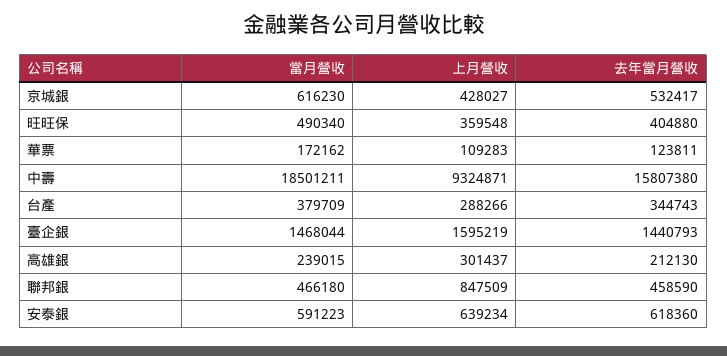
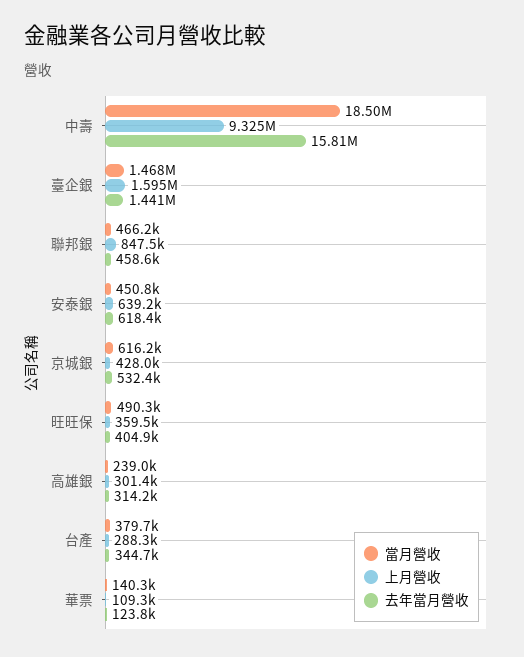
  {
    "當月營收": {
      "京城銀": 616230,
      "旺旺保": 490340,
-     "華票": 172162,
+     "華票": 140300,
      "中壽": 18501211,
      "台產": 379709,
      "臺企銀": 1468044,
      "高雄銀": 239015,
      "聯邦銀": 466180,
-     "安泰銀": 591223
+     "安泰銀": 450800
    },
    "上月營收": {
      "京城銀": 428027,
      "旺旺保": 359548,
      "華票": 109283,
      "中壽": 9324871,
      "台產": 288266,
      "臺企銀": 1595219,
      "高雄銀": 301437,
      "聯邦銀": 847509,
      "安泰銀": 639234
    },
    "去年當月營收": {
      "京城銀": 532417,
      "旺旺保": 404880,
      "華票": 123811,
      "中壽": 15807380,
      "台產": 344743,
      "臺企銀": 1440793,
-     "高雄銀": 212130,
+     "高雄銀": 314200,
      "聯邦銀": 458590,
      "安泰銀": 618360
    }
  }

